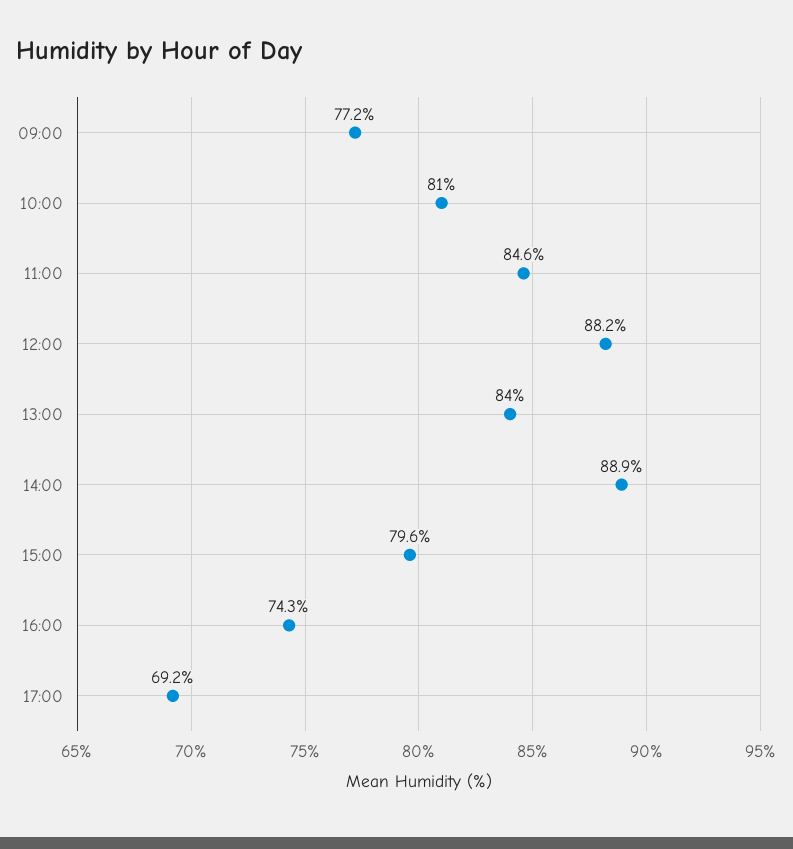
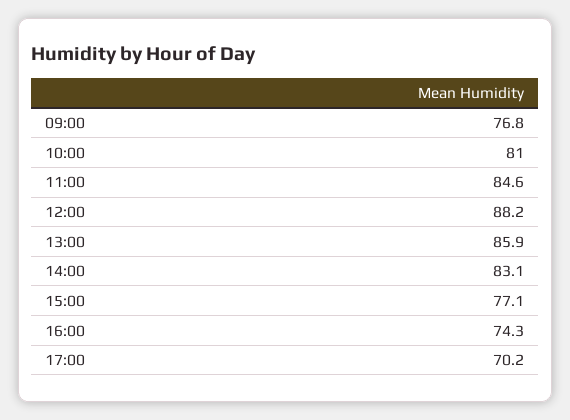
  {
-   "09:00": 77.2,
+   "09:00": 76.8,
    "10:00": 81,
    "11:00": 84.6,
    "12:00": 88.2,
-   "13:00": 84,
+   "13:00": 85.9,
-   "14:00": 88.9,
+   "14:00": 83.1,
-   "15:00": 79.6,
+   "15:00": 77.1,
    "16:00": 74.3,
-   "17:00": 69.2
+   "17:00": 70.2
  }

